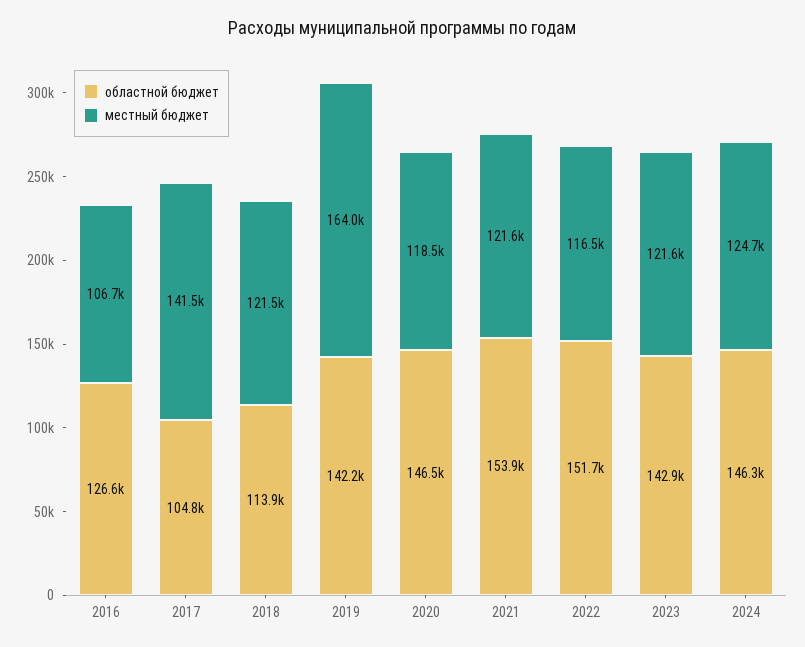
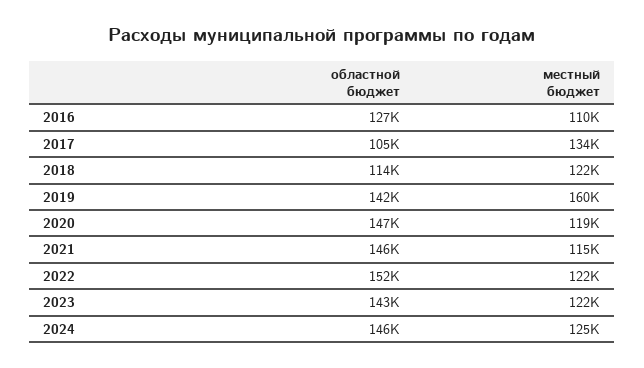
  {
    "областной бюджет": {
      "2016": 126600,
      "2017": 104800,
      "2018": 113900,
      "2019": 142200,
      "2020": 146500,
-     "2021": 153900,
+     "2021": 146000,
      "2022": 151700,
      "2023": 142900,
      "2024": 146300
    },
    "местный бюджет": {
-     "2016": 106700,
+     "2016": 110000,
-     "2017": 141500,
+     "2017": 134000,
      "2018": 121500,
-     "2019": 164000,
+     "2019": 160000,
      "2020": 118500,
-     "2021": 121600,
+     "2021": 115000,
-     "2022": 116500,
+     "2022": 122000,
      "2023": 121600,
      "2024": 124700
    }
  }

